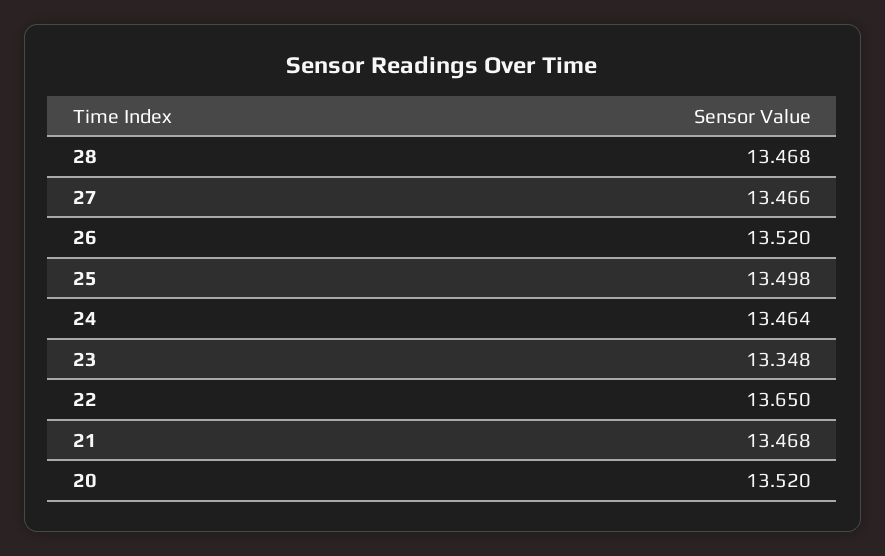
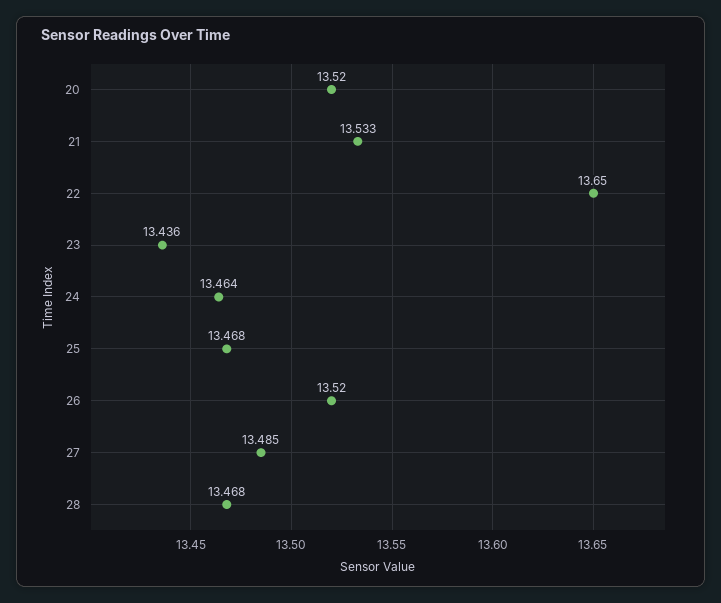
  {
    "28": 13.468,
-   "27": 13.466,
+   "27": 13.485,
    "26": 13.52,
-   "25": 13.498,
+   "25": 13.468,
    "24": 13.464,
-   "23": 13.348,
+   "23": 13.436,
    "22": 13.65,
-   "21": 13.468,
+   "21": 13.533,
    "20": 13.52
  }

